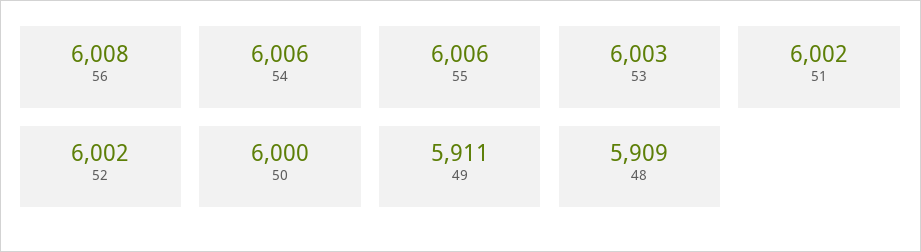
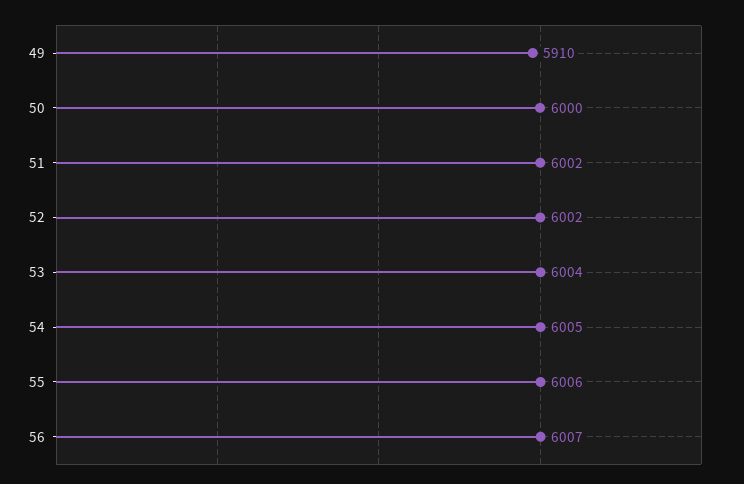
  {
-   "56": 6008,
+   "56": 6007,
-   "54": 6006,
+   "54": 6005,
    "55": 6006,
-   "53": 6003,
+   "53": 6004,
    "51": 6002,
    "52": 6002,
    "50": 6000,
-   "49": 5911,
+   "49": 5910
-   "48": 5909
  }

